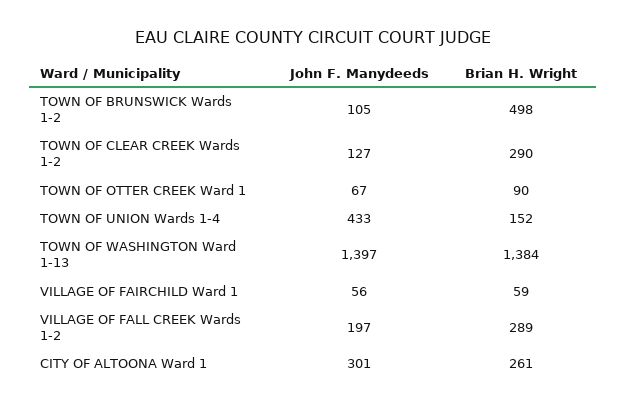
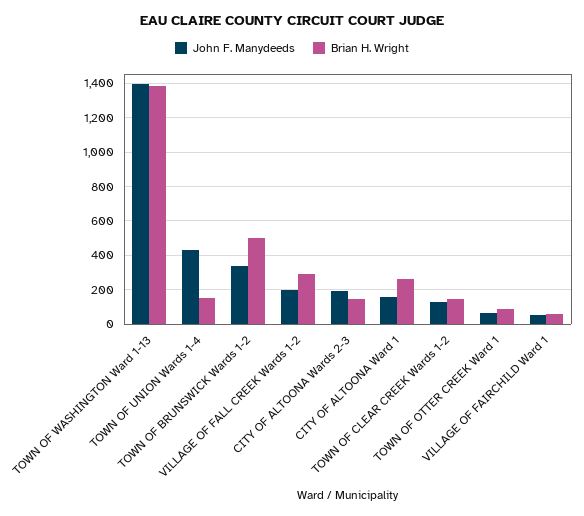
  {
    "John F. Manydeeds": {
-     "TOWN OF BRUNSWICK Wards 1-2": 105,
+     "TOWN OF BRUNSWICK Wards 1-2": 350,
      "TOWN OF CLEAR CREEK Wards 1-2": 127,
      "TOWN OF OTTER CREEK Ward 1": 67,
      "TOWN OF UNION Wards 1-4": 433,
      "TOWN OF WASHINGTON Ward 1-13": 1397,
      "VILLAGE OF FAIRCHILD Ward 1": 56,
      "VILLAGE OF FALL CREEK Wards 1-2": 197,
-     "CITY OF ALTOONA Ward 1": 301
+     "CITY OF ALTOONA Ward 1": 150,
+     "CITY OF ALTOONA Wards 2-3": 200
    },
    "Brian H. Wright": {
      "TOWN OF BRUNSWICK Wards 1-2": 498,
-     "TOWN OF CLEAR CREEK Wards 1-2": 290,
+     "TOWN OF CLEAR CREEK Wards 1-2": 150,
      "TOWN OF OTTER CREEK Ward 1": 90,
      "TOWN OF UNION Wards 1-4": 152,
      "TOWN OF WASHINGTON Ward 1-13": 1384,
      "VILLAGE OF FAIRCHILD Ward 1": 59,
      "VILLAGE OF FALL CREEK Wards 1-2": 289,
-     "CITY OF ALTOONA Ward 1": 261
+     "CITY OF ALTOONA Ward 1": 261,
+     "CITY OF ALTOONA Wards 2-3": 150
    }
  }

